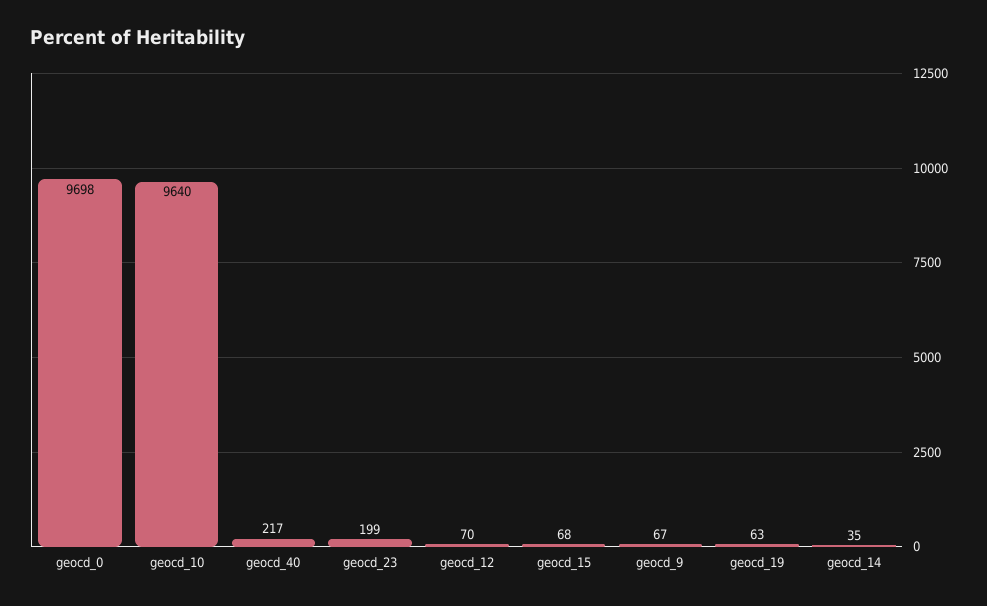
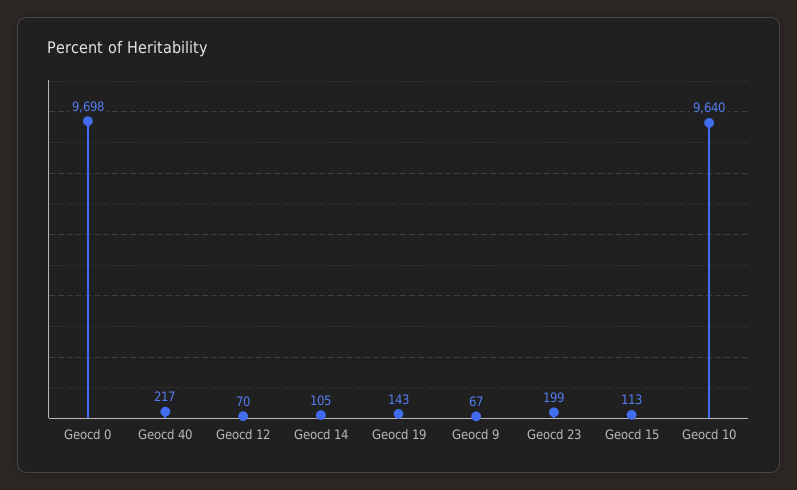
  {
    "geocd_0": 9698,
    "geocd_10": 9640,
    "geocd_40": 217,
    "geocd_23": 199,
    "geocd_12": 70,
-   "geocd_15": 68,
+   "geocd_15": 113,
    "geocd_9": 67,
-   "geocd_19": 63,
+   "geocd_19": 143,
-   "geocd_14": 35
+   "geocd_14": 105
  }

